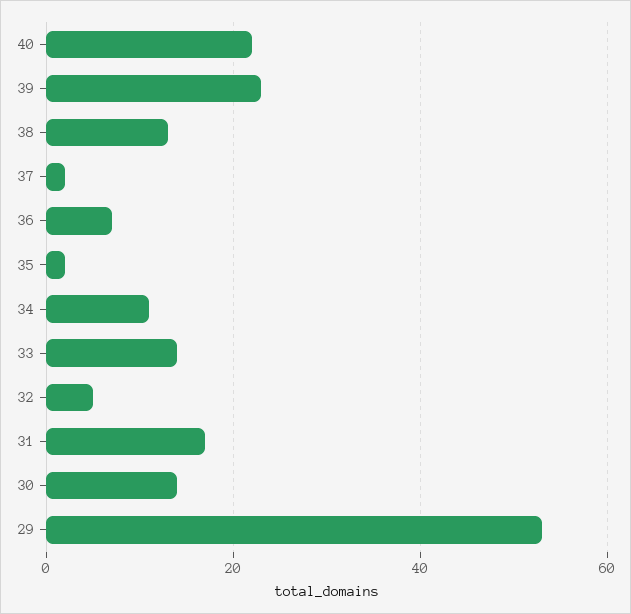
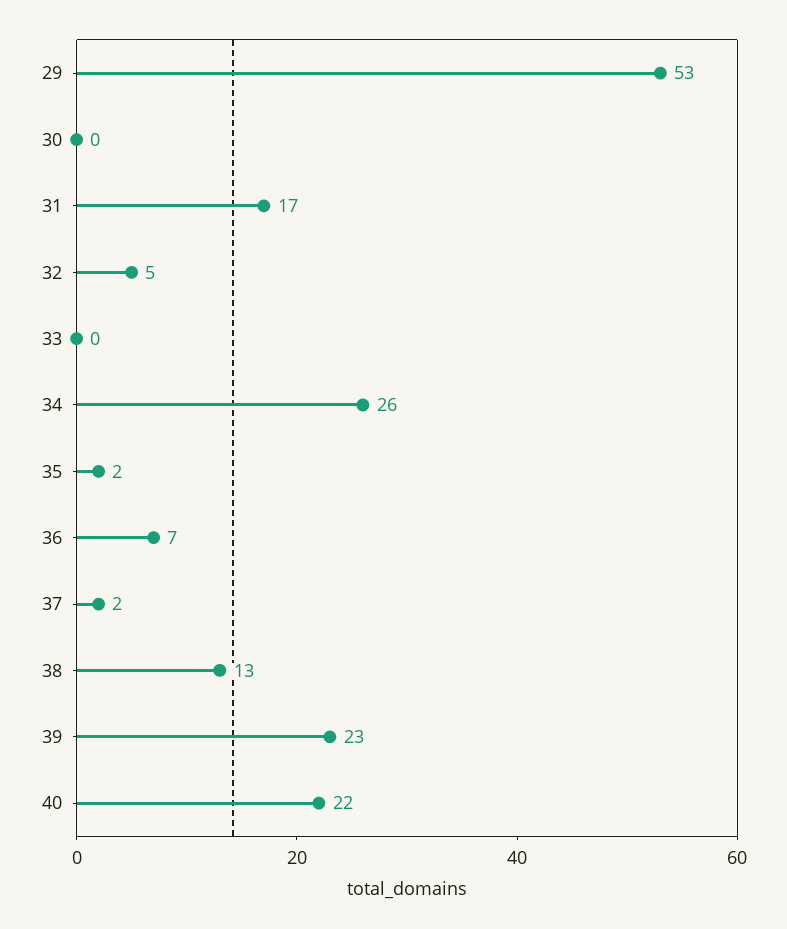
  {
    "40": 22,
    "39": 23,
    "38": 13,
    "37": 2,
    "36": 7,
    "35": 2,
-   "34": 10,
+   "34": 26,
-   "33": 15,
+   "33": 0,
    "32": 5,
    "31": 17,
-   "30": 15,
+   "30": 0,
    "29": 53
  }

